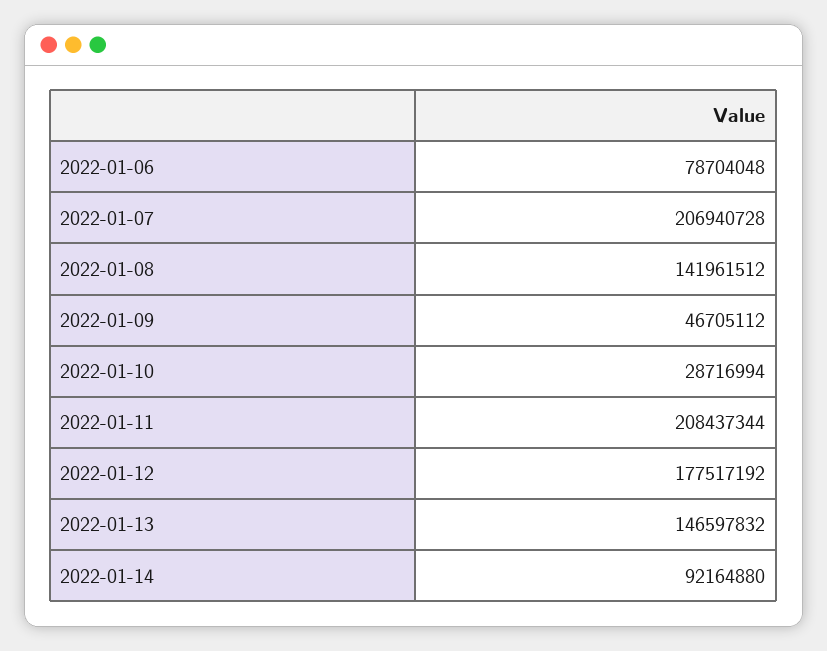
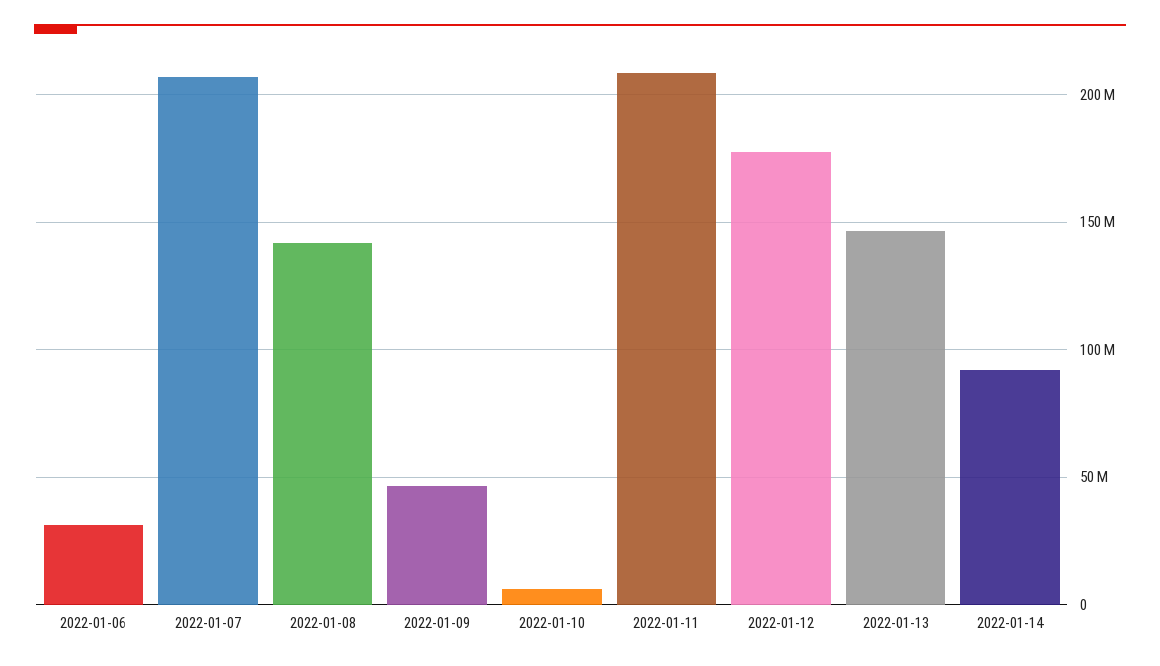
  {
-   "2022-01-06": 78704048,
+   "2022-01-06": 30000000,
    "2022-01-07": 206940728,
    "2022-01-08": 141961512,
    "2022-01-09": 46705112,
-   "2022-01-10": 28716994,
+   "2022-01-10": 5000000,
    "2022-01-11": 208437344,
    "2022-01-12": 177517192,
    "2022-01-13": 146597832,
    "2022-01-14": 92164880
  }

